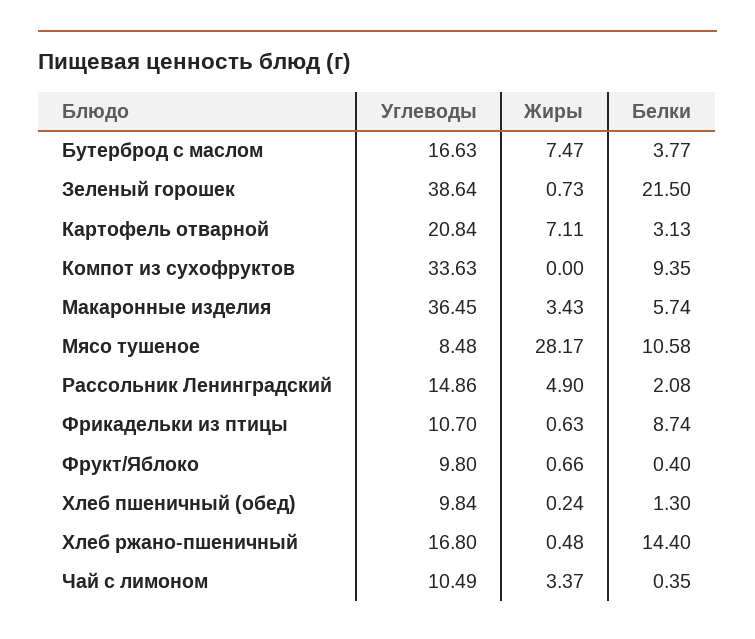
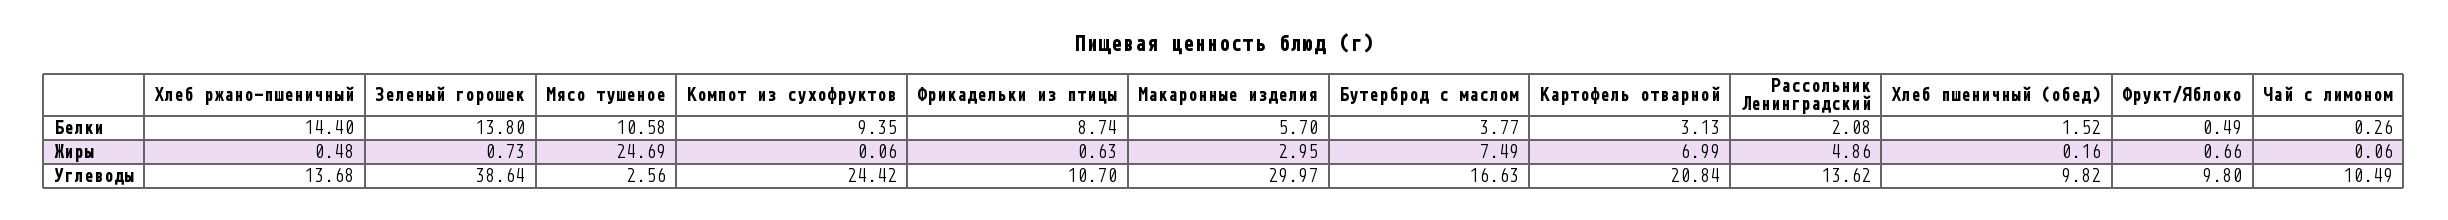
  {
    "Углеводы": {
      "Бутерброд с маслом": 16.63,
      "Зеленый горошек": 38.64,
      "Картофель отварной": 20.84,
-     "Компот из сухофруктов": 33.63,
+     "Компот из сухофруктов": 24.42,
-     "Макаронные изделия": 36.45,
+     "Макаронные изделия": 29.97,
-     "Мясо тушеное": 8.48,
+     "Мясо тушеное": 2.56,
-     "Рассольник Ленинградский": 14.86,
+     "Рассольник Ленинградский": 13.62,
      "Фрикадельки из птицы": 10.7,
      "Фрукт/Яблоко": 9.8,
-     "Хлеб пшеничный (обед)": 9.84,
+     "Хлеб пшеничный (обед)": 9.82,
-     "Хлеб ржано-пшеничный": 16.8,
+     "Хлеб ржано-пшеничный": 13.68,
      "Чай с лимоном": 10.49
    },
    "Жиры": {
-     "Бутерброд с маслом": 7.47,
+     "Бутерброд с маслом": 7.49,
      "Зеленый горошек": 0.73,
-     "Картофель отварной": 7.11,
+     "Картофель отварной": 6.99,
-     "Компот из сухофруктов": 0,
+     "Компот из сухофруктов": 0.06,
-     "Макаронные изделия": 3.43,
+     "Макаронные изделия": 2.95,
-     "Мясо тушеное": 28.17,
+     "Мясо тушеное": 24.69,
-     "Рассольник Ленинградский": 4.9,
+     "Рассольник Ленинградский": 4.86,
      "Фрикадельки из птицы": 0.63,
      "Фрукт/Яблоко": 0.66,
-     "Хлеб пшеничный (обед)": 0.24,
+     "Хлеб пшеничный (обед)": 0.16,
      "Хлеб ржано-пшеничный": 0.48,
-     "Чай с лимоном": 3.37
+     "Чай с лимоном": 0.06
    },
    "Белки": {
      "Бутерброд с маслом": 3.77,
-     "Зеленый горошек": 21.5,
+     "Зеленый горошек": 13.8,
      "Картофель отварной": 3.13,
      "Компот из сухофруктов": 9.35,
-     "Макаронные изделия": 5.74,
+     "Макаронные изделия": 5.7,
      "Мясо тушеное": 10.58,
      "Рассольник Ленинградский": 2.08,
      "Фрикадельки из птицы": 8.74,
-     "Фрукт/Яблоко": 0.4,
+     "Фрукт/Яблоко": 0.49,
-     "Хлеб пшеничный (обед)": 1.3,
+     "Хлеб пшеничный (обед)": 1.52,
      "Хлеб ржано-пшеничный": 14.4,
-     "Чай с лимоном": 0.35
+     "Чай с лимоном": 0.26
    }
  }

